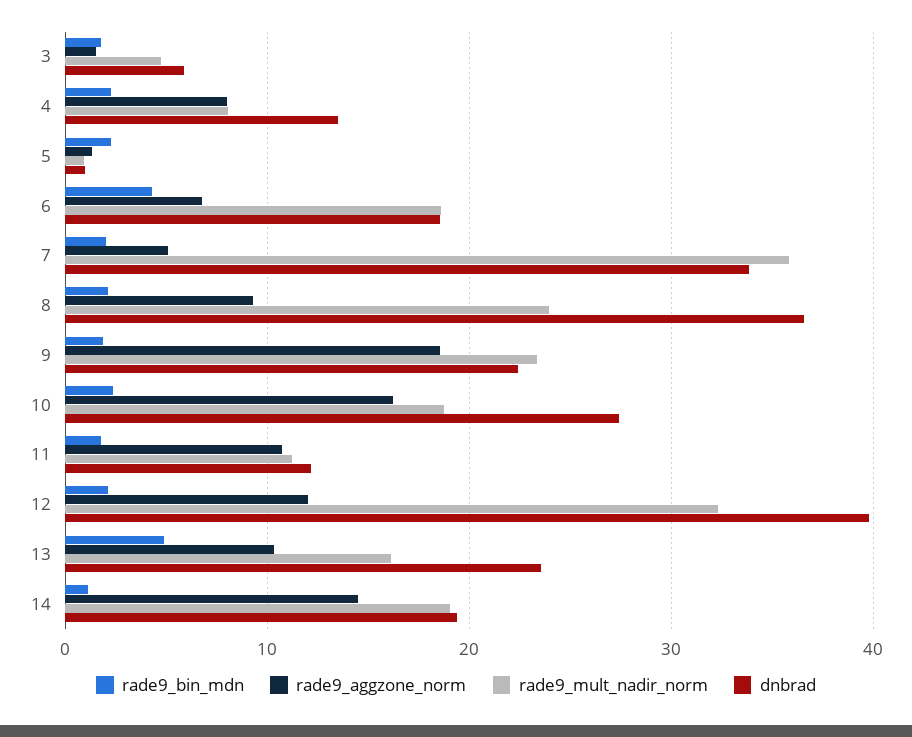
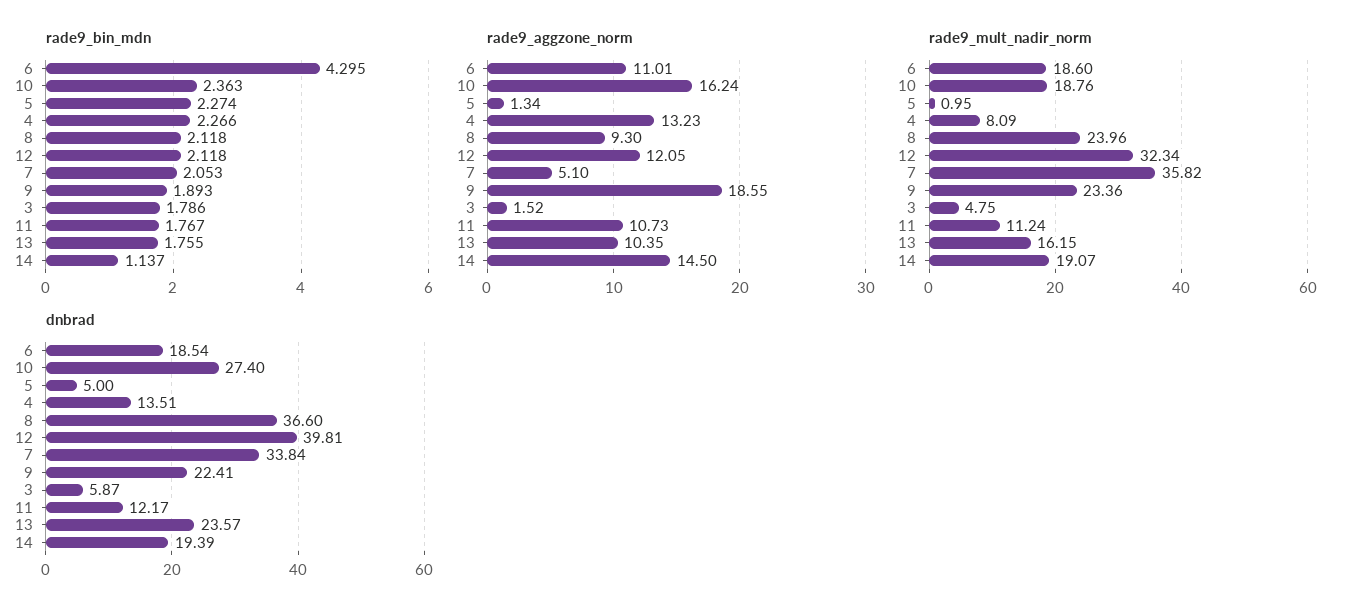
  {
    "rade9_bin_mdn": {
      "3": 1.786,
      "4": 2.266,
      "5": 2.274,
      "6": 4.295,
      "7": 2.053,
      "8": 2.118,
      "9": 1.893,
      "10": 2.363,
      "11": 1.767,
      "12": 2.118,
-     "13": 5,
+     "13": 1.755,
      "14": 1.137
    },
    "rade9_aggzone_norm": {
      "3": 1.52,
-     "4": 8,
+     "4": 13.23,
      "5": 1.34,
-     "6": 7,
+     "6": 11.01,
      "7": 5.1,
      "8": 9.3,
      "9": 18.55,
      "10": 16.24,
      "11": 10.73,
      "12": 12.05,
      "13": 10.35,
      "14": 14.5
    },
    "rade9_mult_nadir_norm": {
      "3": 4.75,
      "4": 8.09,
      "5": 0.95,
      "6": 18.6,
      "7": 35.82,
      "8": 23.96,
      "9": 23.36,
      "10": 18.76,
      "11": 11.24,
      "12": 32.34,
      "13": 16.15,
      "14": 19.07
    },
    "dnbrad": {
      "3": 5.87,
      "4": 13.51,
-     "5": 1,
+     "5": 5,
      "6": 18.54,
      "7": 33.84,
      "8": 36.6,
      "9": 22.41,
      "10": 27.4,
      "11": 12.17,
      "12": 39.81,
      "13": 23.57,
      "14": 19.39
    }
  }

